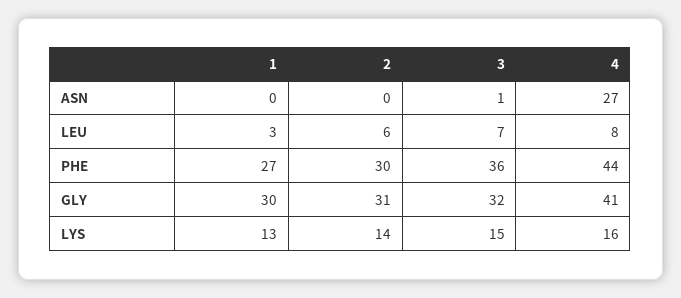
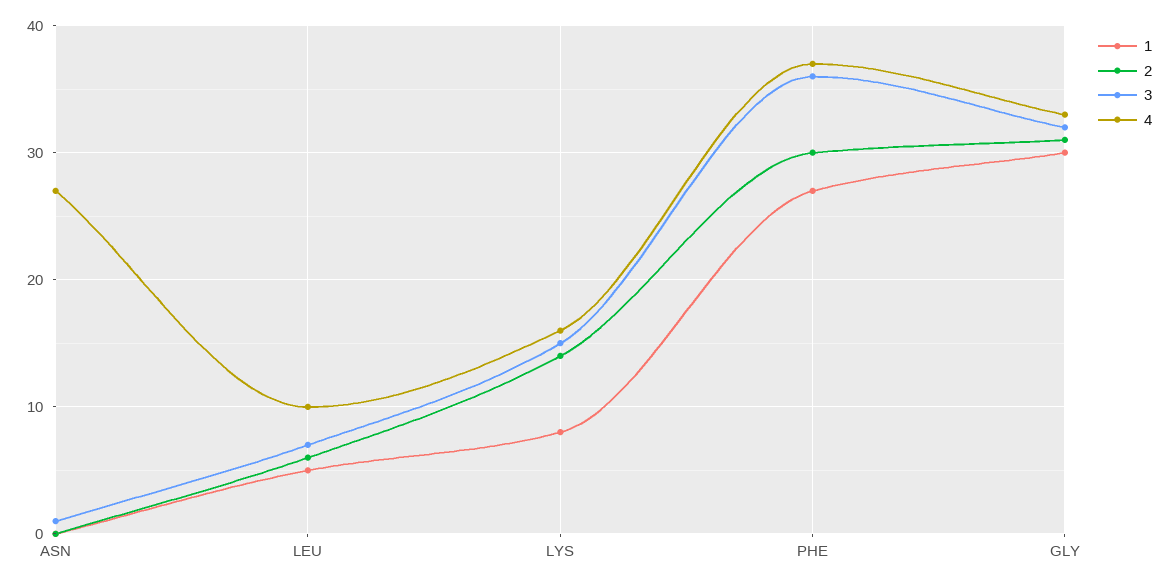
  {
    "1": {
      "ASN": 0,
-     "LEU": 3,
+     "LEU": 5,
      "PHE": 27,
      "GLY": 30,
-     "LYS": 13
+     "LYS": 8
    },
    "2": {
      "ASN": 0,
      "LEU": 6,
      "PHE": 30,
      "GLY": 31,
      "LYS": 14
    },
    "3": {
      "ASN": 1,
      "LEU": 7,
      "PHE": 36,
      "GLY": 32,
      "LYS": 15
    },
    "4": {
      "ASN": 27,
-     "LEU": 8,
+     "LEU": 10,
-     "PHE": 44,
+     "PHE": 37,
-     "GLY": 41,
+     "GLY": 33,
      "LYS": 16
    }
  }

